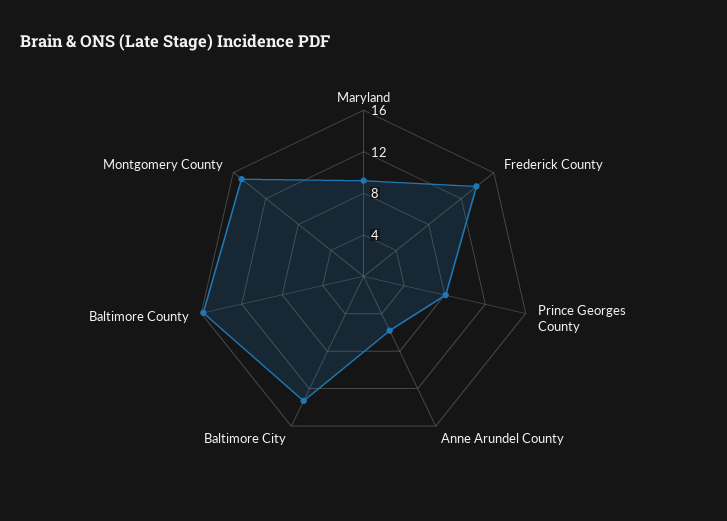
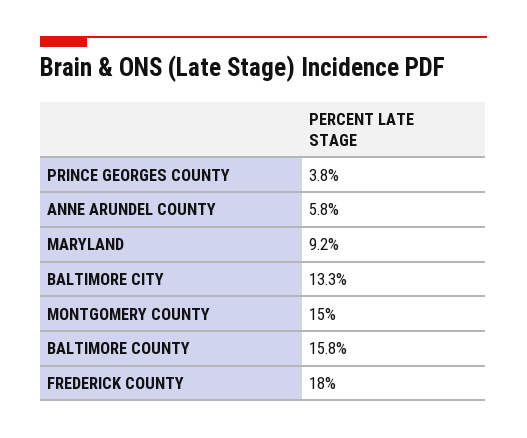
  {
    "Maryland": 9.2,
-   "Frederick County": 14,
+   "Frederick County": 18,
-   "Prince Georges County": 8,
+   "Prince Georges County": 3.8,
    "Anne Arundel County": 5.8,
    "Baltimore City": 13.3,
    "Baltimore County": 15.8,
    "Montgomery County": 15
  }

